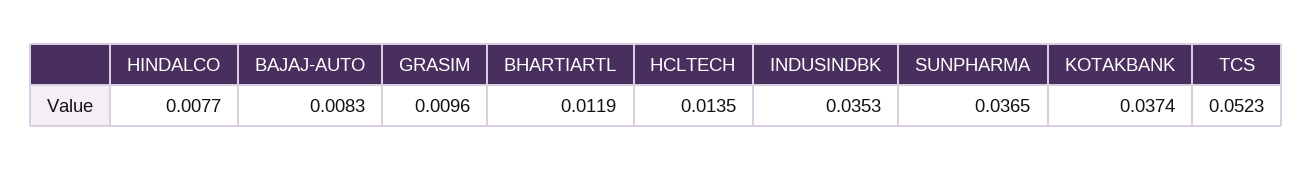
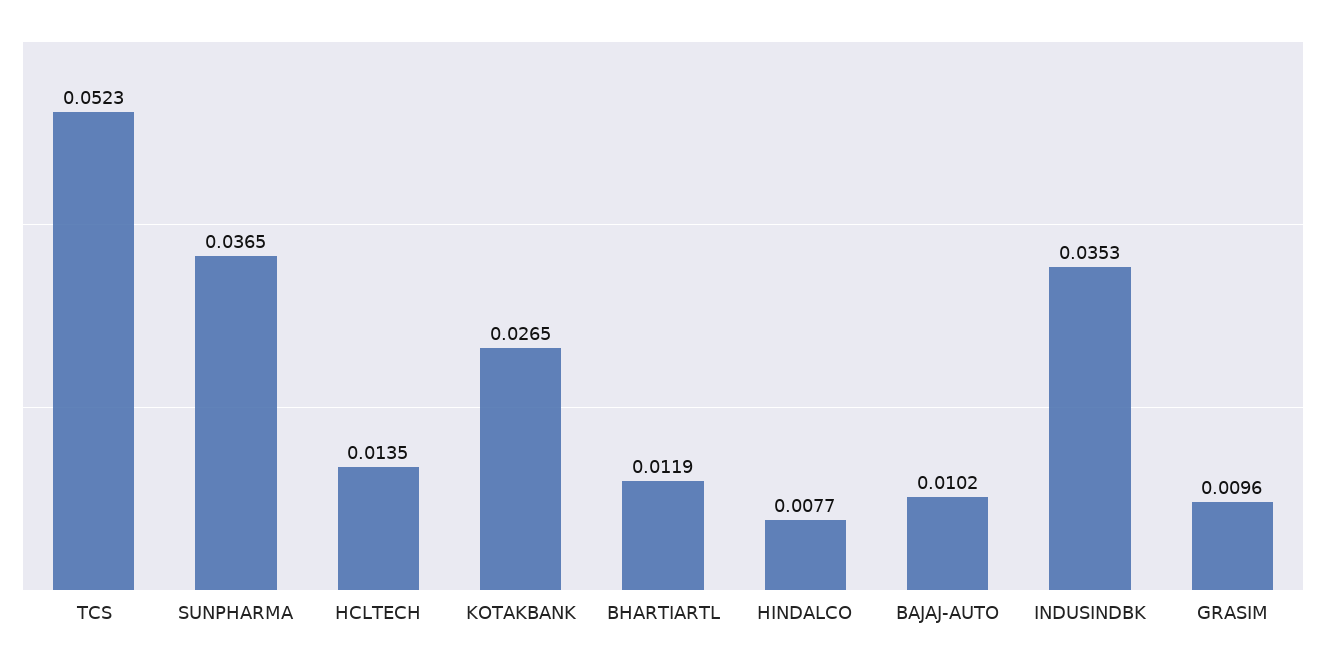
  {
    "HINDALCO": 0.0077,
-   "BAJAJ-AUTO": 0.0083,
+   "BAJAJ-AUTO": 0.0102,
    "GRASIM": 0.0096,
    "BHARTIARTL": 0.0119,
    "HCLTECH": 0.0135,
    "INDUSINDBK": 0.0353,
    "SUNPHARMA": 0.0365,
-   "KOTAKBANK": 0.0374,
+   "KOTAKBANK": 0.0265,
    "TCS": 0.0523
  }

